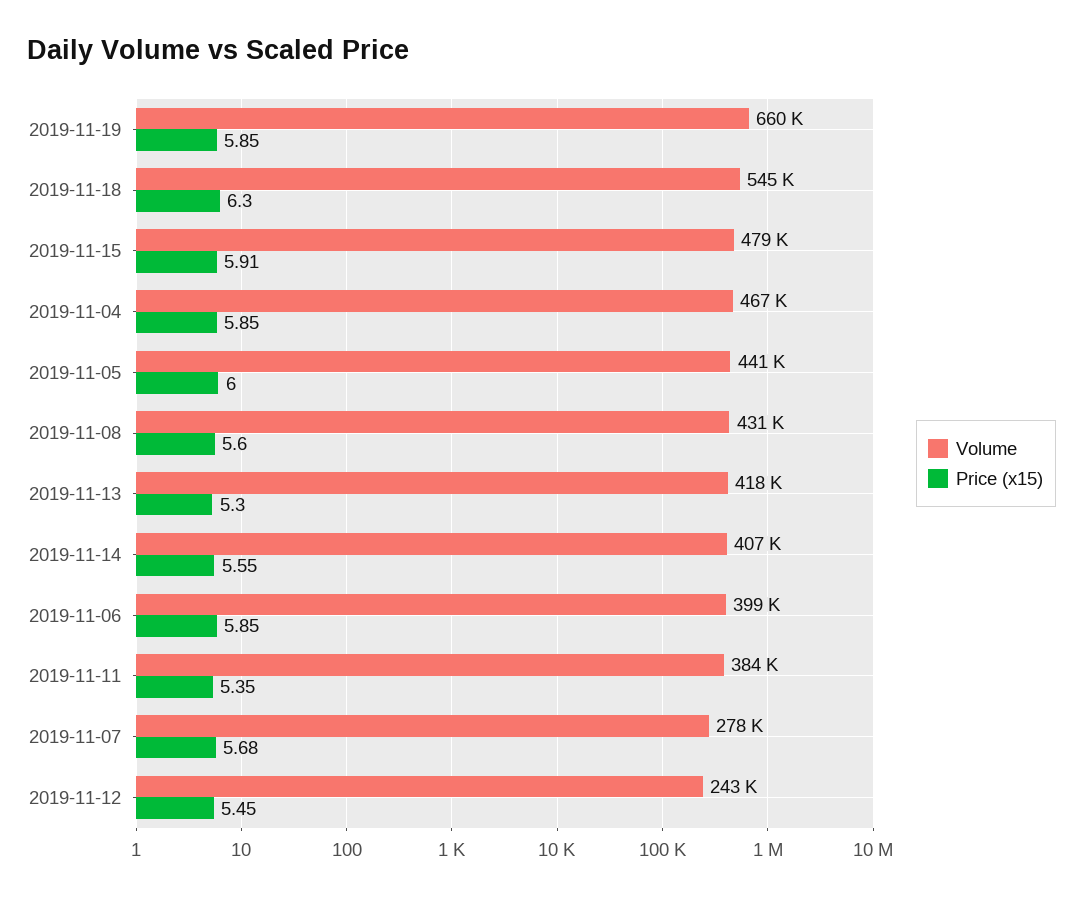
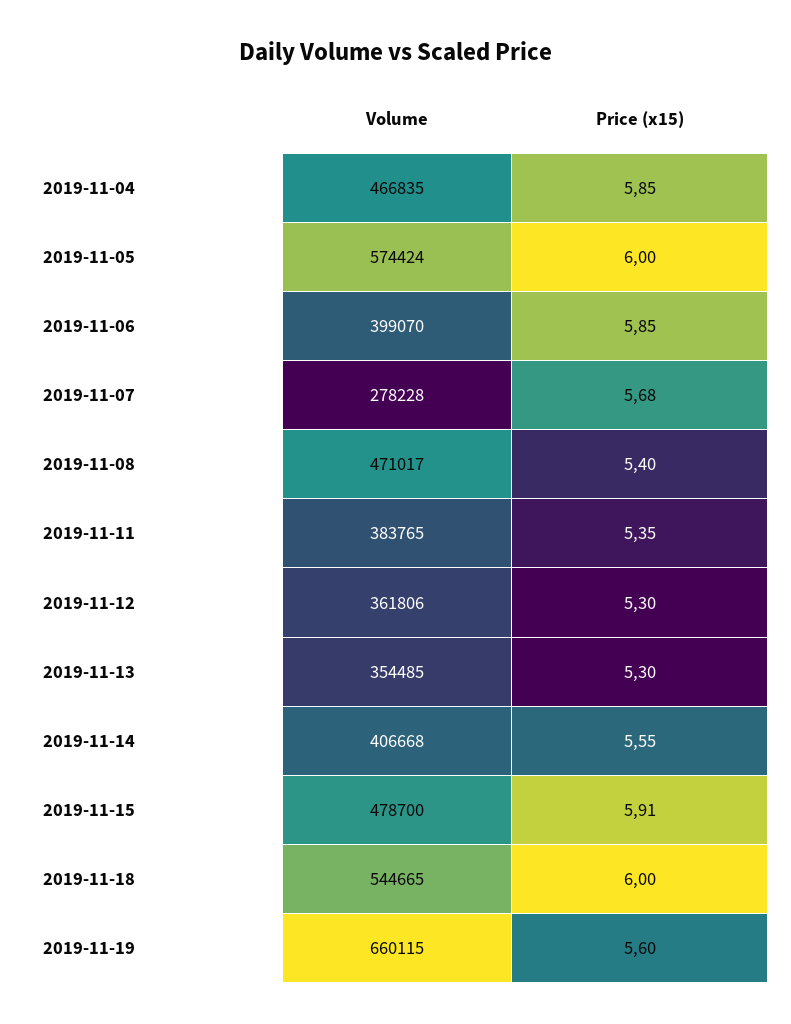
  {
    "Volume": {
      "2019-11-19": 660115,
      "2019-11-18": 544665,
      "2019-11-15": 478700,
      "2019-11-04": 466835,
-     "2019-11-05": 441000,
+     "2019-11-05": 574424,
-     "2019-11-08": 431000,
+     "2019-11-08": 471017,
-     "2019-11-13": 418000,
+     "2019-11-13": 354485,
      "2019-11-14": 406668,
      "2019-11-06": 399070,
      "2019-11-11": 383765,
      "2019-11-07": 278228,
-     "2019-11-12": 243000
+     "2019-11-12": 361806
    },
    "Price (x15)": {
-     "2019-11-19": 5.85,
+     "2019-11-19": 5.6,
-     "2019-11-18": 6.3,
+     "2019-11-18": 6,
      "2019-11-15": 5.91,
      "2019-11-04": 5.85,
      "2019-11-05": 6,
-     "2019-11-08": 5.6,
+     "2019-11-08": 5.4,
      "2019-11-13": 5.3,
      "2019-11-14": 5.55,
      "2019-11-06": 5.85,
      "2019-11-11": 5.35,
      "2019-11-07": 5.68,
-     "2019-11-12": 5.45
+     "2019-11-12": 5.3
    }
  }

